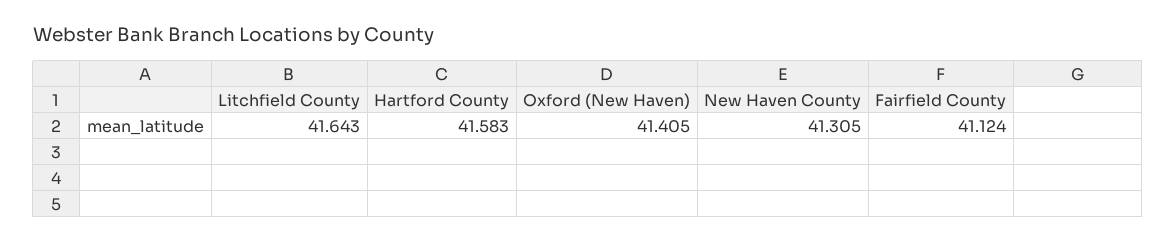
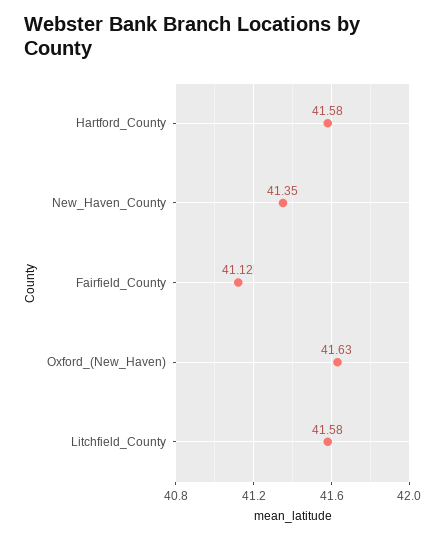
  {
-   "Litchfield County": 41.643,
+   "Litchfield County": 41.58,
    "Hartford County": 41.583,
-   "Oxford (New Haven)": 41.405,
+   "Oxford (New Haven)": 41.63,
-   "New Haven County": 41.305,
+   "New Haven County": 41.35,
    "Fairfield County": 41.124
  }

